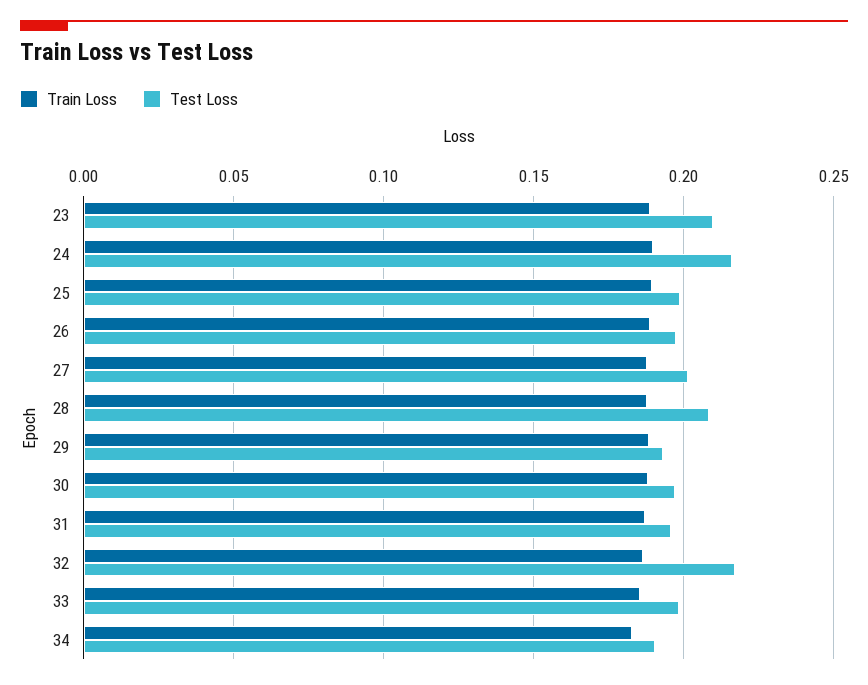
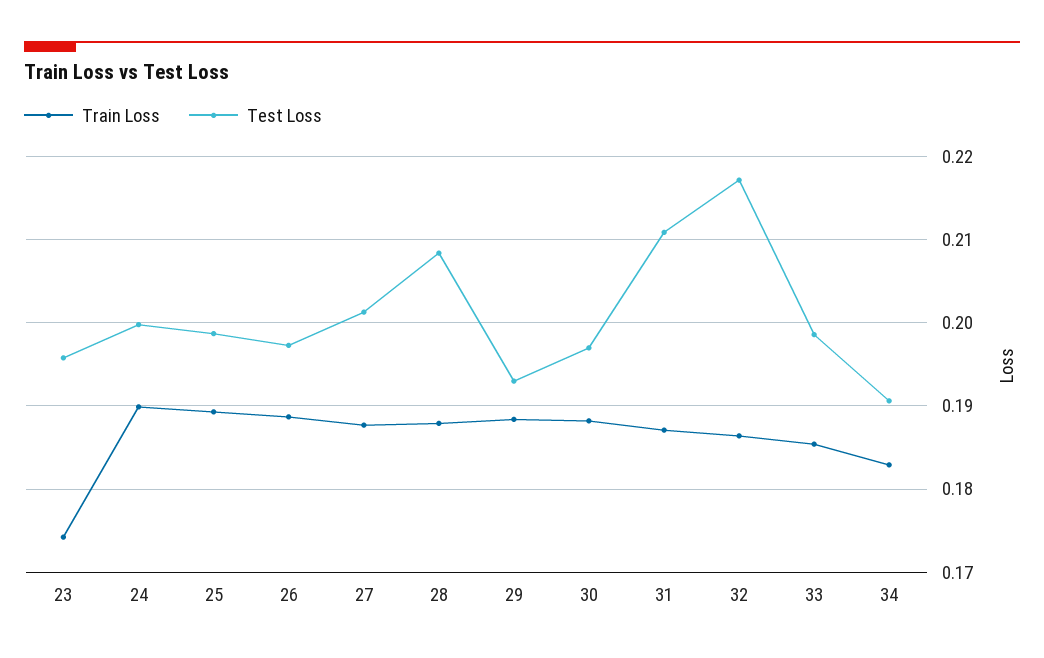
  {
    "Train Loss": {
-     "23": 0.19,
+     "23": 0.174,
      "24": 0.19,
      "25": 0.189,
      "26": 0.189,
      "27": 0.188,
      "28": 0.188,
      "29": 0.188,
      "30": 0.188,
      "31": 0.187,
      "32": 0.186,
      "33": 0.185,
      "34": 0.183
    },
    "Test Loss": {
-     "23": 0.21,
+     "23": 0.196,
-     "24": 0.215,
+     "24": 0.2,
      "25": 0.199,
      "26": 0.197,
      "27": 0.201,
      "28": 0.208,
      "29": 0.193,
      "30": 0.197,
-     "31": 0.195,
+     "31": 0.211,
      "32": 0.217,
      "33": 0.199,
      "34": 0.191
    }
  }

